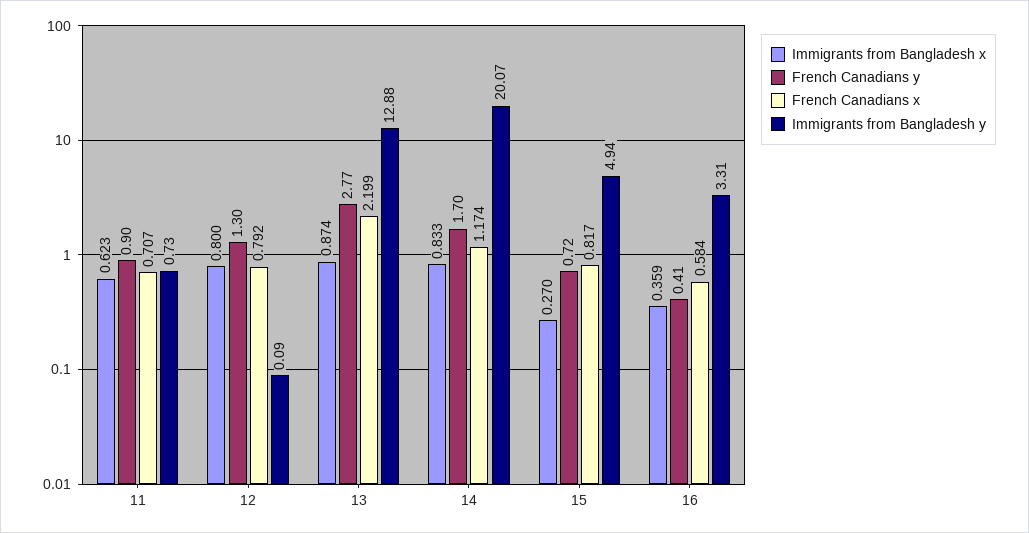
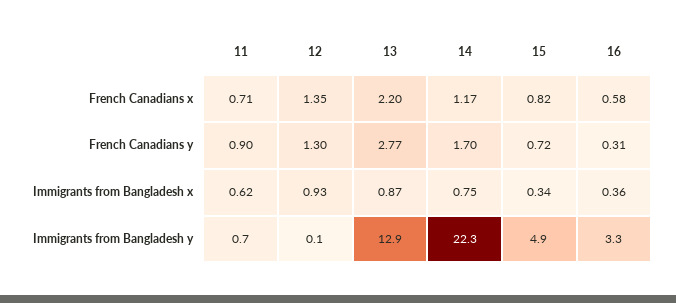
  {
    "Immigrants from Bangladesh x": {
      "11": 0.623,
-     "12": 0.8,
+     "12": 0.93,
      "13": 0.874,
-     "14": 0.833,
+     "14": 0.75,
-     "15": 0.27,
+     "15": 0.34,
      "16": 0.359
    },
    "French Canadians y": {
      "11": 0.9,
      "12": 1.3,
      "13": 2.77,
      "14": 1.7,
      "15": 0.72,
-     "16": 0.41
+     "16": 0.31
    },
    "French Canadians x": {
      "11": 0.707,
-     "12": 0.792,
+     "12": 1.35,
      "13": 2.199,
      "14": 1.174,
      "15": 0.817,
      "16": 0.584
    },
    "Immigrants from Bangladesh y": {
      "11": 0.73,
      "12": 0.09,
      "13": 12.88,
-     "14": 20.07,
+     "14": 22.3,
      "15": 4.94,
      "16": 3.31
    }
  }

